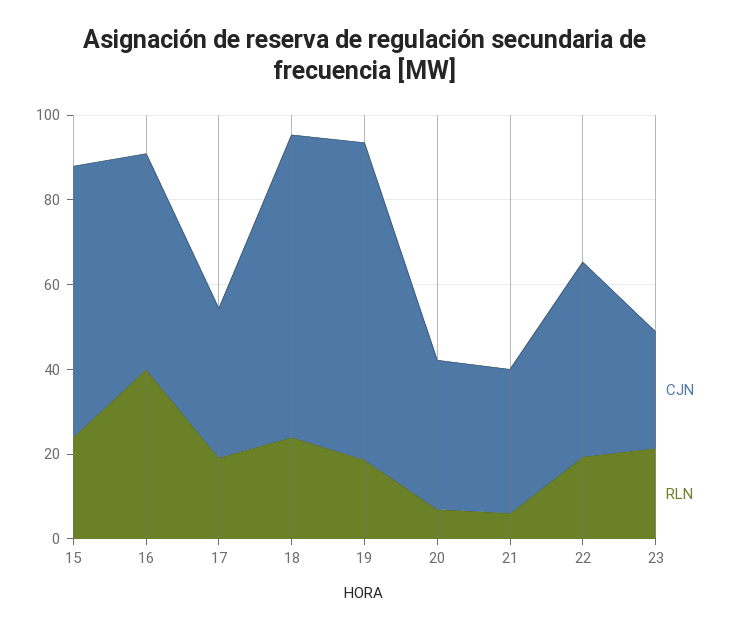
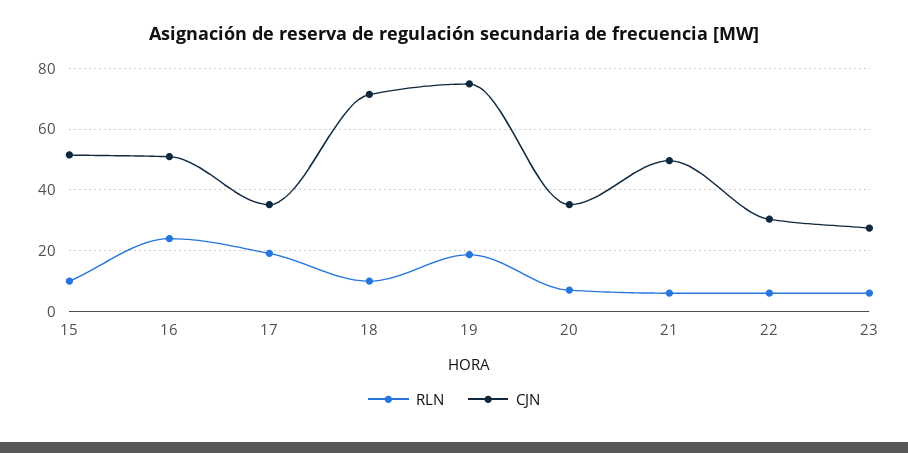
  {
    "CJN": {
-     "15": 65,
+     "15": 52,
      "16": 50,
      "17": 36,
      "18": 72,
      "19": 74,
      "20": 36,
-     "21": 35,
+     "21": 50,
-     "22": 45,
+     "22": 30,
      "23": 28
    },
    "RLN": {
-     "15": 25,
+     "15": 10,
-     "16": 40,
+     "16": 24,
      "17": 20,
-     "18": 25,
+     "18": 10,
      "19": 18,
      "20": 8,
      "21": 6,
-     "22": 20,
+     "22": 6,
-     "23": 20
+     "23": 6
    }
  }

